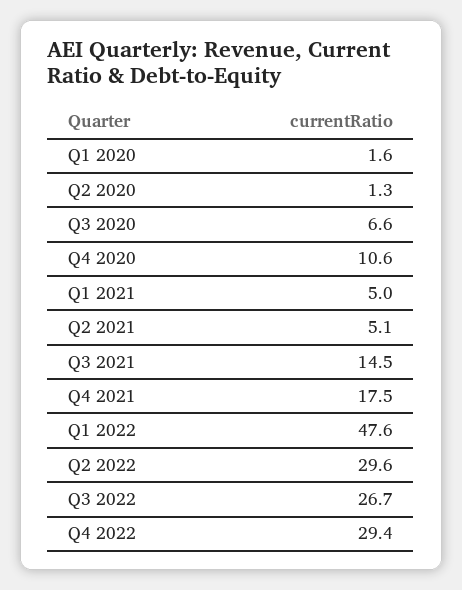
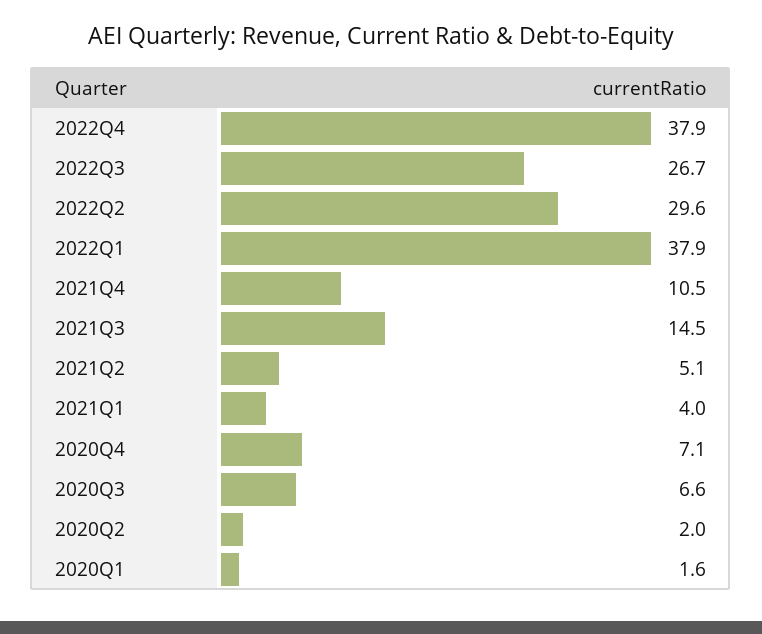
  {
    "Q1 2020": 1.6,
-   "Q2 2020": 1.3,
+   "Q2 2020": 2,
    "Q3 2020": 6.6,
-   "Q4 2020": 10.6,
+   "Q4 2020": 7.1,
-   "Q1 2021": 5,
+   "Q1 2021": 4,
    "Q2 2021": 5.1,
    "Q3 2021": 14.5,
-   "Q4 2021": 17.5,
+   "Q4 2021": 10.5,
-   "Q1 2022": 47.6,
+   "Q1 2022": 37.9,
    "Q2 2022": 29.6,
    "Q3 2022": 26.7,
-   "Q4 2022": 29.4
+   "Q4 2022": 37.9
  }

